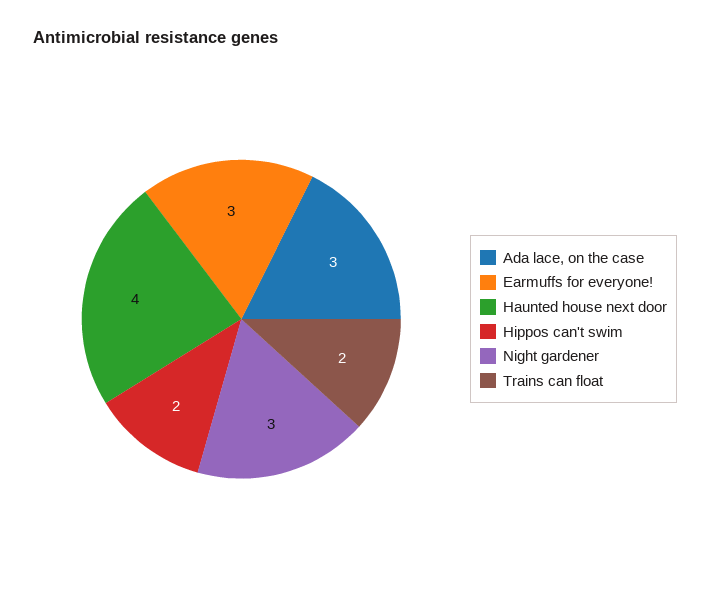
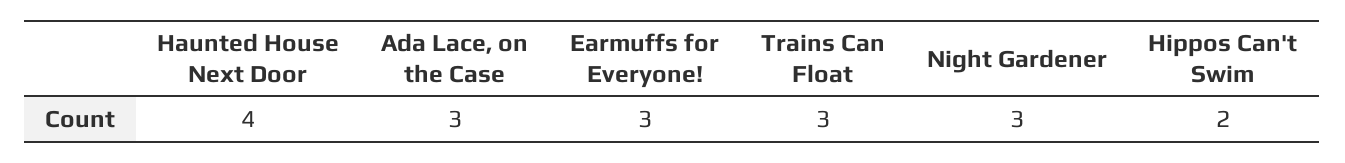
  {
    "Ada lace, on the case": 3,
    "Earmuffs for everyone!": 3,
    "Haunted house next door": 4,
    "Hippos can't swim": 2,
    "Night gardener": 3,
-   "Trains can float": 2
+   "Trains can float": 3
  }

